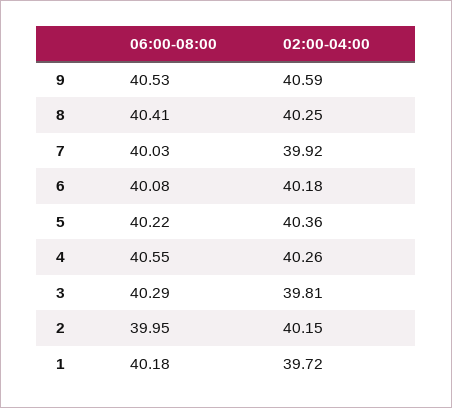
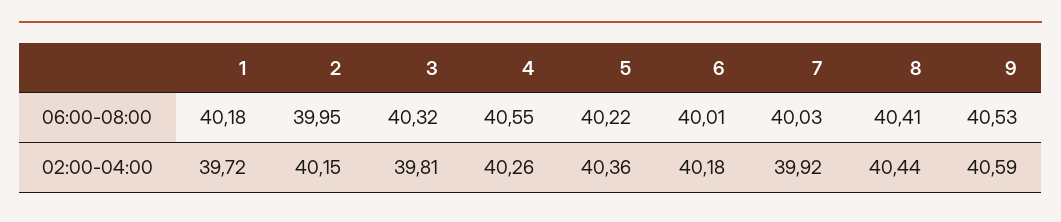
  {
    "06:00-08:00": {
      "9": 40.53,
      "8": 40.41,
      "7": 40.03,
-     "6": 40.08,
+     "6": 40.01,
      "5": 40.22,
      "4": 40.55,
-     "3": 40.29,
+     "3": 40.32,
      "2": 39.95,
      "1": 40.18
    },
    "02:00-04:00": {
      "9": 40.59,
-     "8": 40.25,
+     "8": 40.44,
      "7": 39.92,
      "6": 40.18,
      "5": 40.36,
      "4": 40.26,
      "3": 39.81,
      "2": 40.15,
      "1": 39.72
    }
  }

